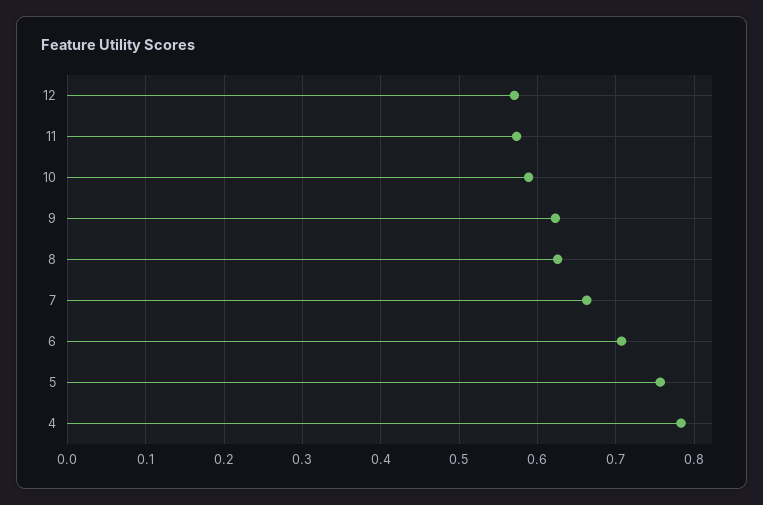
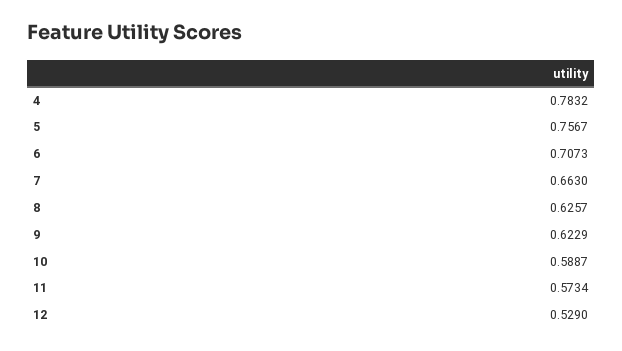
  {
-   "12": 0.57,
+   "12": 0.529,
    "11": 0.5734,
    "10": 0.5887,
    "9": 0.6229,
    "8": 0.6257,
    "7": 0.663,
    "6": 0.7073,
    "5": 0.7567,
    "4": 0.7832
  }

